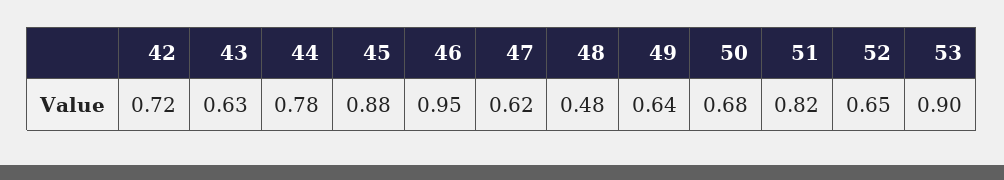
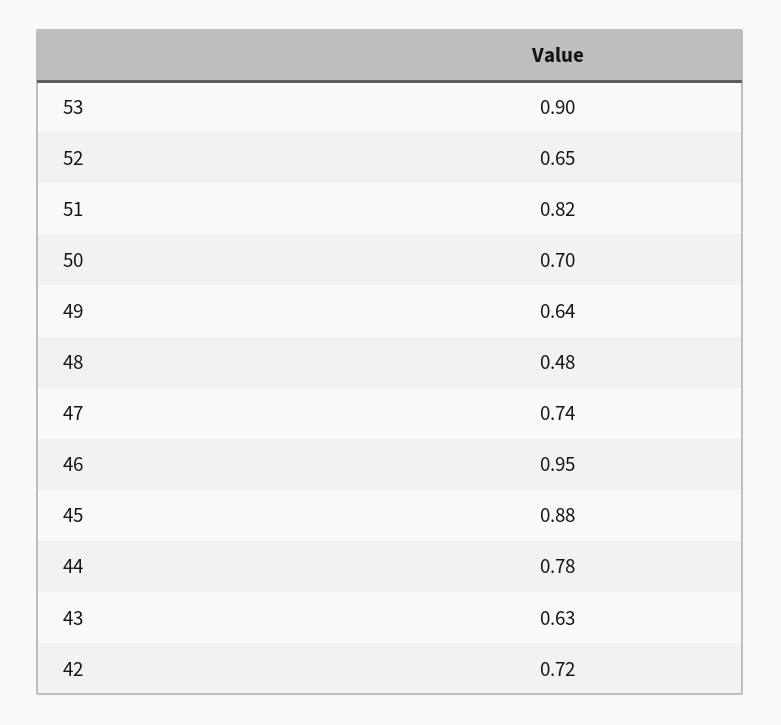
  {
    "42": 0.72,
    "43": 0.63,
    "44": 0.78,
    "45": 0.88,
    "46": 0.95,
-   "47": 0.62,
+   "47": 0.74,
    "48": 0.48,
    "49": 0.64,
-   "50": 0.68,
+   "50": 0.7,
    "51": 0.82,
    "52": 0.65,
    "53": 0.9
  }

